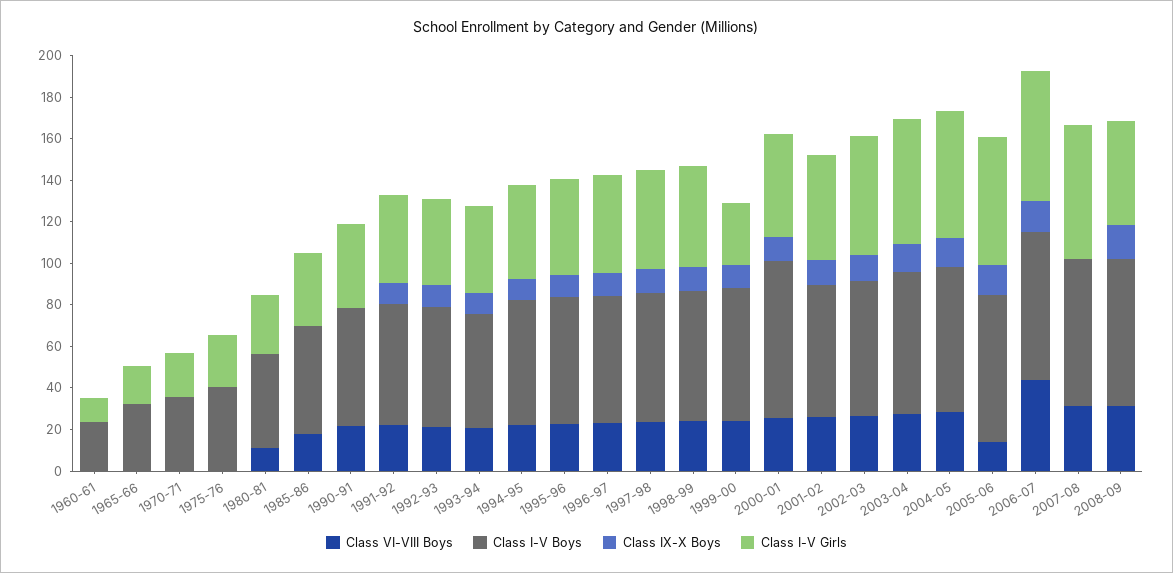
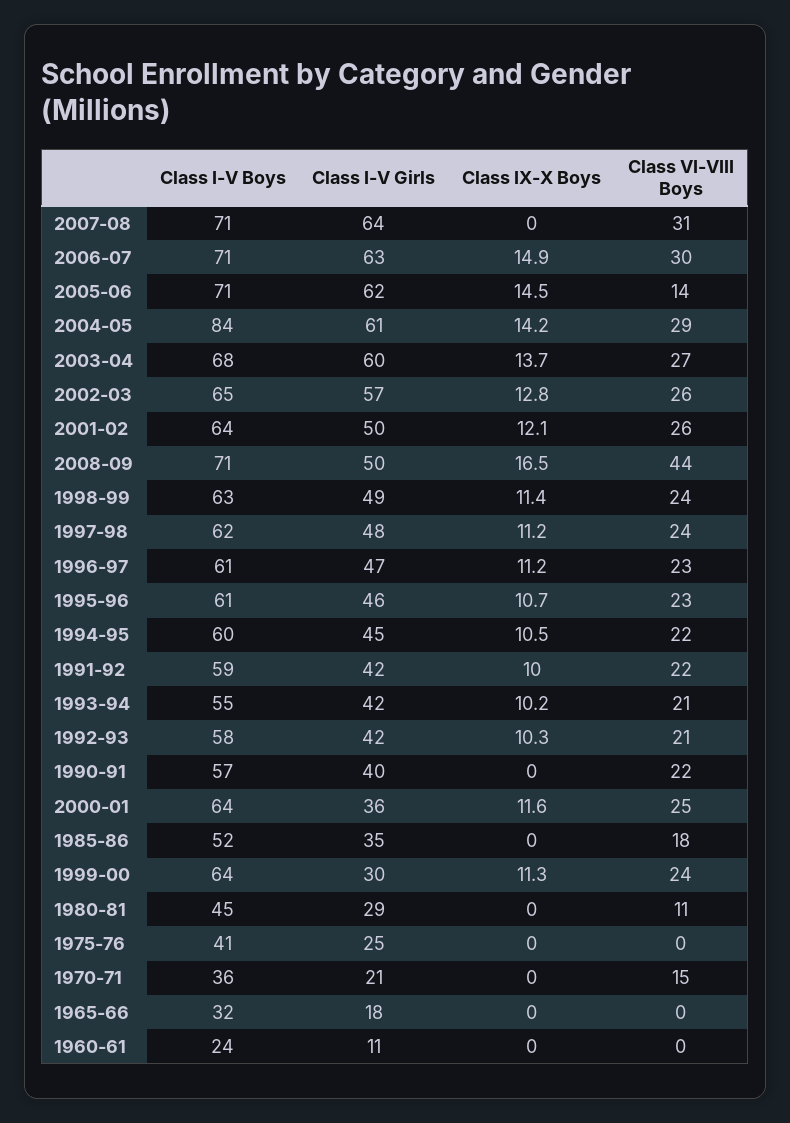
  {
    "Class VI-VIII Boys": {
      "1960-61": 0,
      "1965-66": 0,
-     "1970-71": 0,
+     "1970-71": 15,
      "1975-76": 0,
      "1980-81": 11,
      "1985-86": 18,
      "1990-91": 22,
      "1991-92": 22,
      "1992-93": 21,
      "1993-94": 21,
      "1994-95": 22,
      "1995-96": 23,
      "1996-97": 23,
      "1997-98": 24,
      "1998-99": 24,
      "1999-00": 24,
      "2000-01": 25,
      "2001-02": 26,
      "2002-03": 26,
      "2003-04": 27,
      "2004-05": 29,
      "2005-06": 14,
-     "2006-07": 45,
+     "2006-07": 30,
      "2007-08": 31,
-     "2008-09": 30
+     "2008-09": 44
    },
    "Class I-V Boys": {
      "1960-61": 24,
      "1965-66": 32,
      "1970-71": 36,
      "1975-76": 41,
      "1980-81": 45,
      "1985-86": 52,
      "1990-91": 57,
      "1991-92": 59,
      "1992-93": 58,
      "1993-94": 55,
      "1994-95": 60,
      "1995-96": 61,
      "1996-97": 61,
      "1997-98": 62,
      "1998-99": 63,
      "1999-00": 64,
-     "2000-01": 75,
+     "2000-01": 64,
      "2001-02": 64,
      "2002-03": 65,
      "2003-04": 68,
-     "2004-05": 70,
+     "2004-05": 84,
      "2005-06": 71,
      "2006-07": 71,
      "2007-08": 71,
      "2008-09": 71
    },
    "Class IX-X Boys": {
      "1960-61": 0,
      "1965-66": 0,
      "1970-71": 0,
      "1975-76": 0,
      "1980-81": 0,
      "1985-86": 0,
      "1990-91": 0,
      "1991-92": 10,
      "1992-93": 10.3,
      "1993-94": 10.2,
      "1994-95": 10.5,
      "1995-96": 10.7,
      "1996-97": 11.2,
      "1997-98": 11.2,
      "1998-99": 11.4,
      "1999-00": 11.3,
      "2000-01": 11.6,
      "2001-02": 12.1,
      "2002-03": 12.8,
      "2003-04": 13.7,
      "2004-05": 14.2,
      "2005-06": 14.5,
      "2006-07": 14.9,
      "2007-08": 0,
      "2008-09": 16.5
    },
    "Class I-V Girls": {
      "1960-61": 11,
      "1965-66": 18,
      "1970-71": 21,
      "1975-76": 25,
      "1980-81": 29,
      "1985-86": 35,
      "1990-91": 40,
      "1991-92": 42,
      "1992-93": 42,
      "1993-94": 42,
      "1994-95": 45,
      "1995-96": 46,
      "1996-97": 47,
      "1997-98": 48,
      "1998-99": 49,
      "1999-00": 30,
-     "2000-01": 50,
+     "2000-01": 36,
      "2001-02": 50,
      "2002-03": 57,
      "2003-04": 60,
      "2004-05": 61,
      "2005-06": 62,
      "2006-07": 63,
      "2007-08": 64,
      "2008-09": 50
    }
  }

